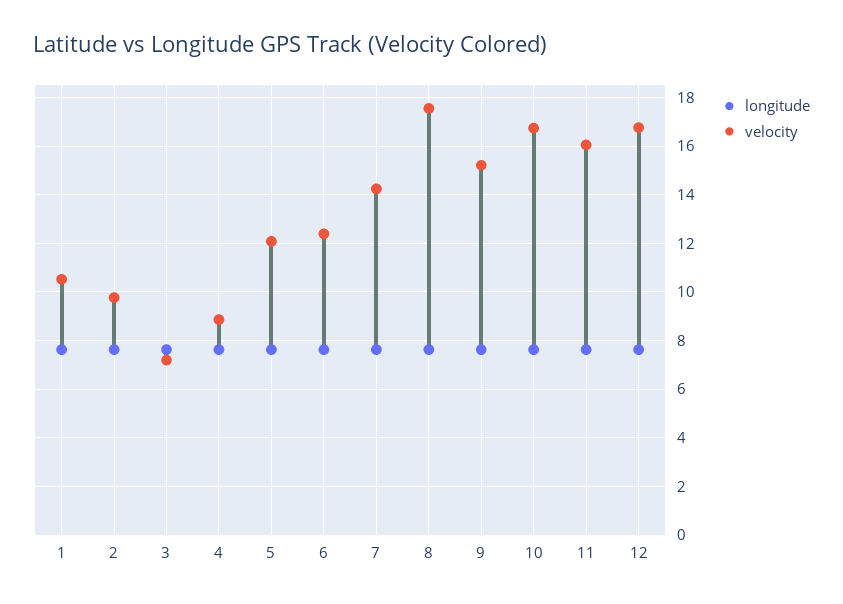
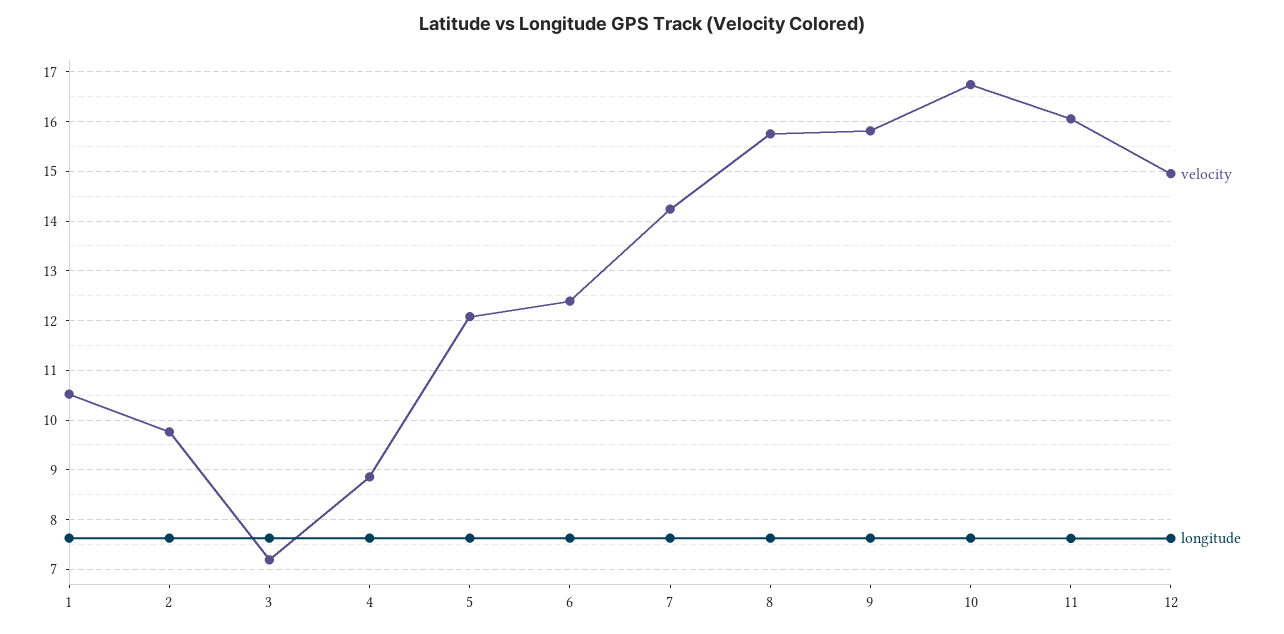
  {
    "longitude": {
      "1": 7.6,
      "2": 7.6,
      "3": 7.6,
      "4": 7.6,
      "5": 7.6,
      "6": 7.6,
      "7": 7.6,
      "8": 7.6,
      "9": 7.6,
      "10": 7.6,
      "11": 7.6,
      "12": 7.6
    },
    "velocity": {
      "1": 10.6,
      "2": 9.8,
      "3": 7.2,
      "4": 8.8,
      "5": 12,
      "6": 12.4,
      "7": 14.2,
-     "8": 17.5,
+     "8": 15.8,
-     "9": 15.25,
+     "9": 15.8,
      "10": 16.8,
      "11": 16,
-     "12": 16.75
+     "12": 15
    }
  }

